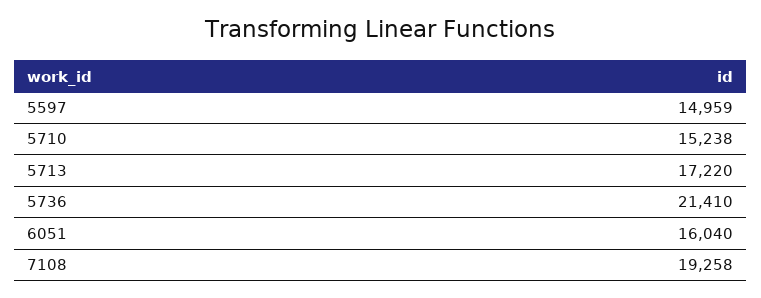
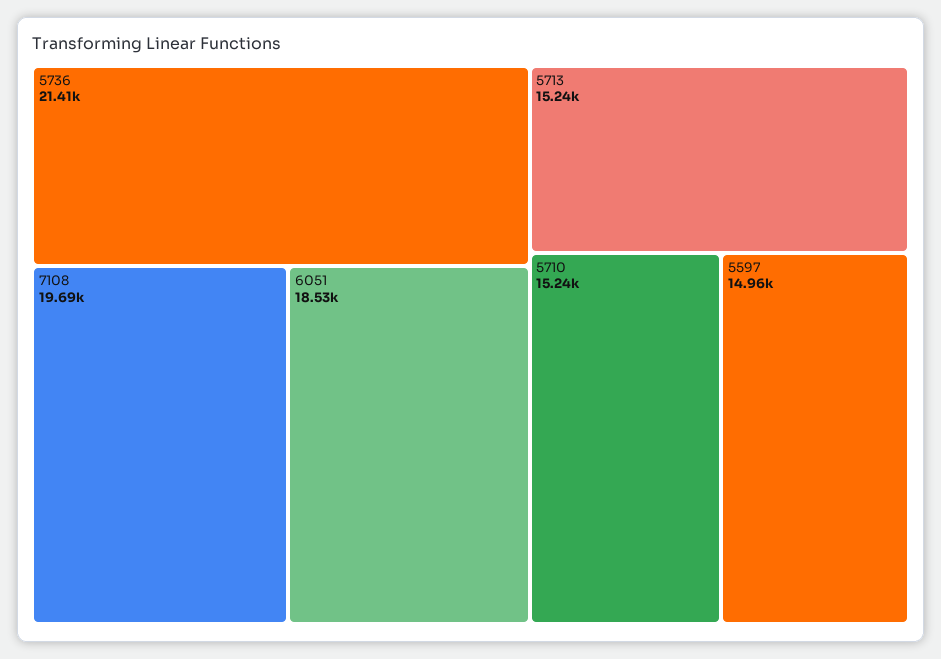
  {
    "5597": 14959,
    "5710": 15238,
-   "5713": 17220,
+   "5713": 15240,
    "5736": 21410,
-   "6051": 16040,
+   "6051": 18530,
-   "7108": 19258
+   "7108": 19690
  }

